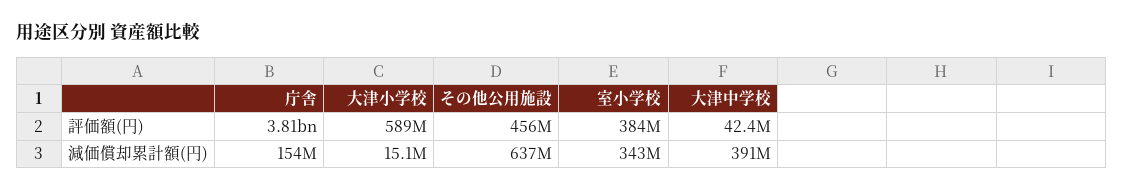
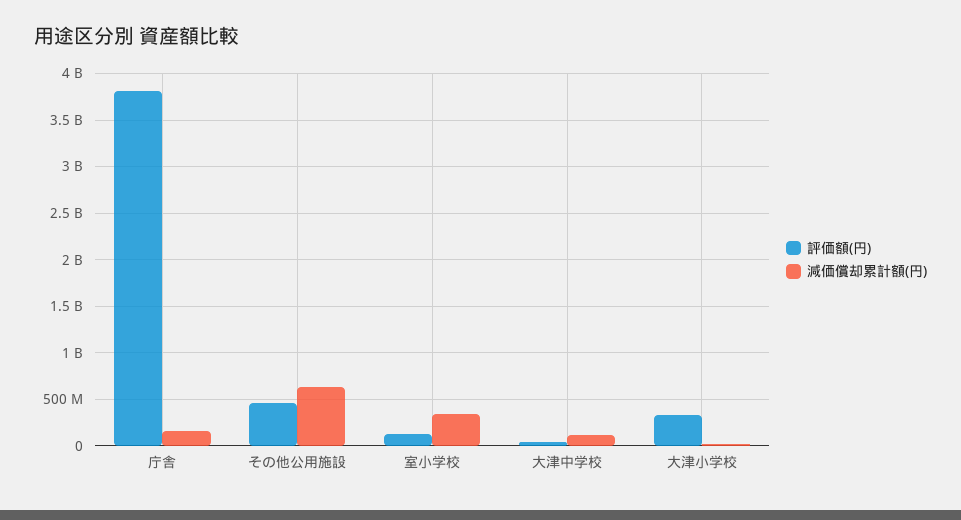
  {
    "評価額(円)": {
      "庁舎": 3810000000,
-     "大津小学校": 589000000,
+     "大津小学校": 300000000,
      "その他公用施設": 456000000,
-     "室小学校": 384000000,
+     "室小学校": 100000000,
      "大津中学校": 42400000
    },
    "減価償却累計額(円)": {
      "庁舎": 154000000,
      "大津小学校": 15100000,
      "その他公用施設": 637000000,
      "室小学校": 343000000,
-     "大津中学校": 391000000
+     "大津中学校": 100000000
    }
  }

